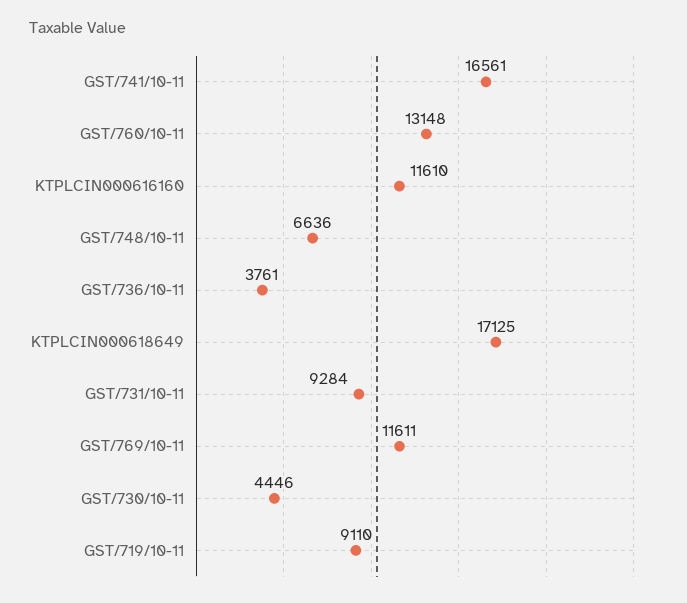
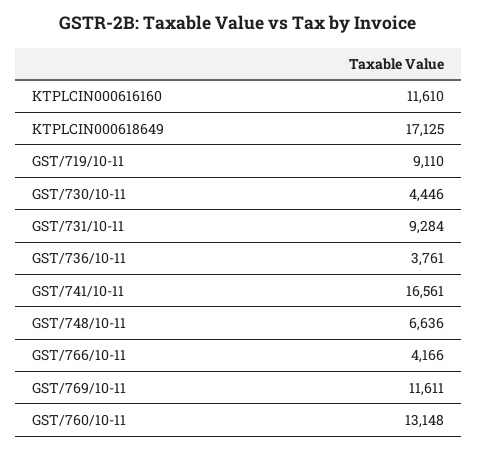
  {
    "GST/741/10-11": 16561,
    "GST/760/10-11": 13148,
    "KTPLCIN000616160": 11610,
    "GST/748/10-11": 6636,
    "GST/736/10-11": 3761,
    "KTPLCIN000618649": 17125,
    "GST/731/10-11": 9284,
    "GST/769/10-11": 11611,
    "GST/730/10-11": 4446,
-   "GST/719/10-11": 9110
+   "GST/719/10-11": 9110,
+   "GST/766/10-11": 4166
  }

